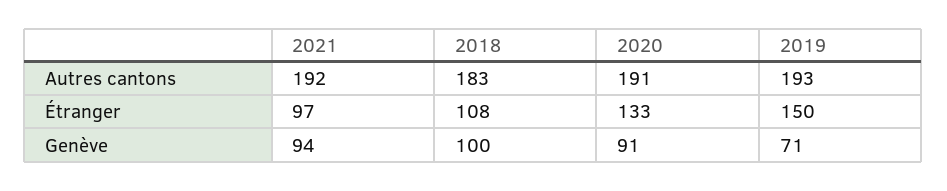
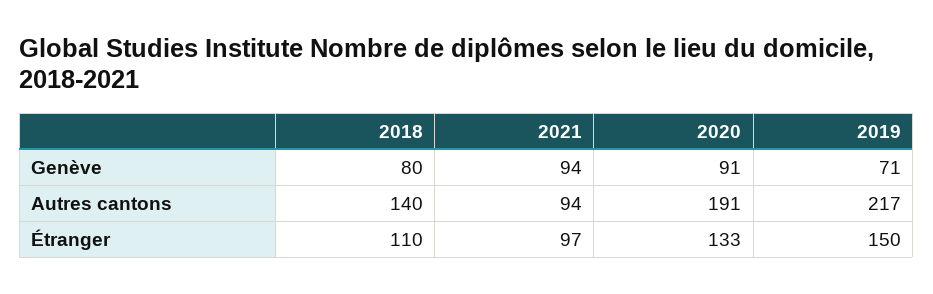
  {
    "2021": {
-     "Autres cantons": 192,
+     "Autres cantons": 94,
      "Étranger": 97,
      "Genève": 94
    },
    "2018": {
-     "Autres cantons": 183,
+     "Autres cantons": 140,
-     "Étranger": 108,
+     "Étranger": 110,
-     "Genève": 100
+     "Genève": 80
    },
    "2020": {
      "Autres cantons": 191,
      "Étranger": 133,
      "Genève": 91
    },
    "2019": {
-     "Autres cantons": 193,
+     "Autres cantons": 217,
      "Étranger": 150,
      "Genève": 71
    }
  }

